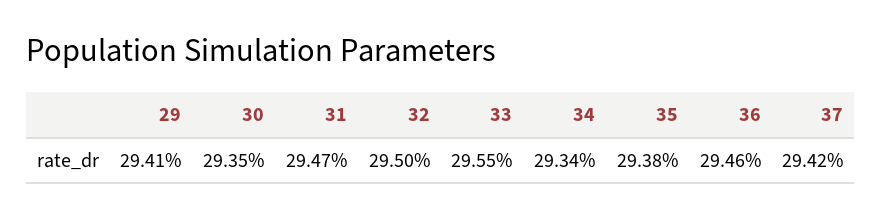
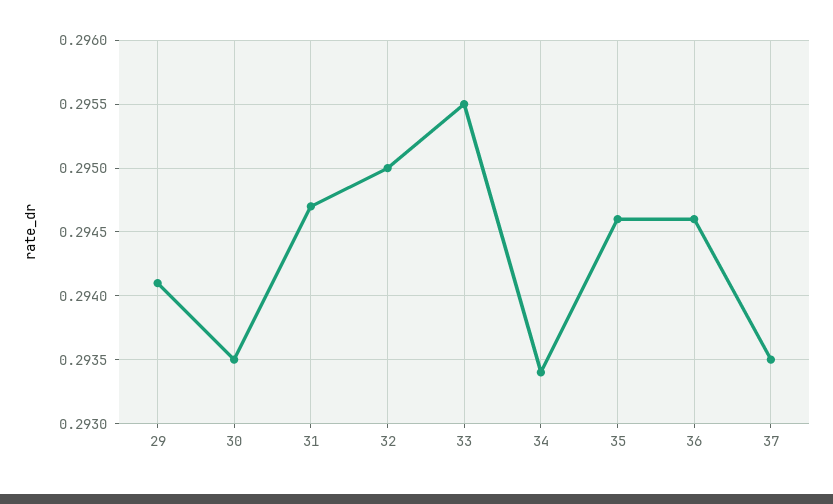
  {
    "29": 0.2941,
    "30": 0.2935,
    "31": 0.2947,
    "32": 0.295,
    "33": 0.2955,
    "34": 0.2934,
-   "35": 0.2938,
+   "35": 0.2946,
    "36": 0.2946,
-   "37": 0.2942
+   "37": 0.2935
  }

